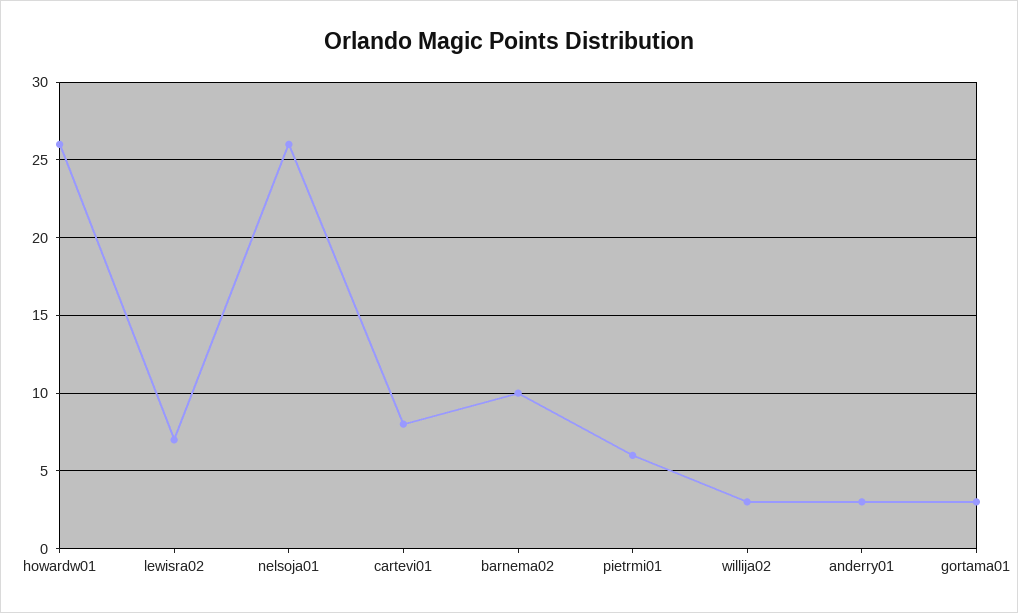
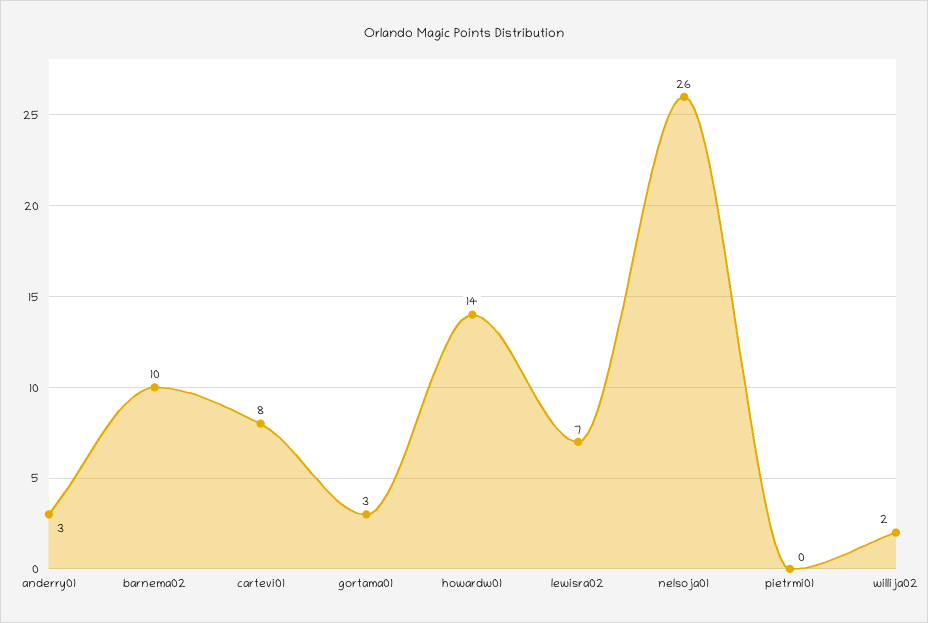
  {
-   "howardw01": 26,
+   "howardw01": 14,
    "lewisra02": 7,
    "nelsoja01": 26,
    "cartevi01": 8,
    "barnema02": 10,
-   "pietrmi01": 6,
+   "pietrmi01": 0,
-   "willija02": 3,
+   "willija02": 2,
    "anderry01": 3,
    "gortama01": 3
  }

